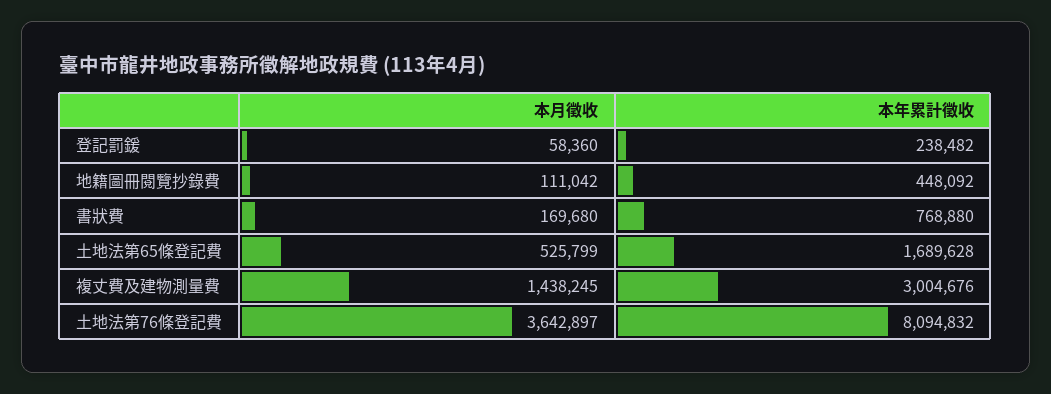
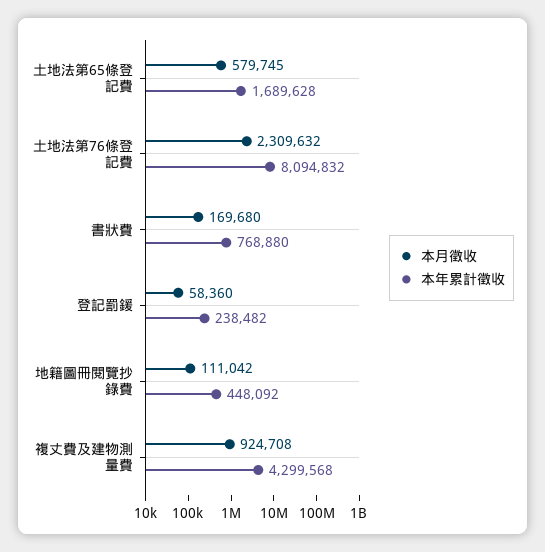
  {
    "本月徵收": {
      "登記罰鍰": 58360,
      "地籍圖冊閱覽抄錄費": 111042,
      "書狀費": 169680,
-     "土地法第65條登記費": 525799,
+     "土地法第65條登記費": 579745,
-     "複丈費及建物測量費": 1438245,
+     "複丈費及建物測量費": 924708,
-     "土地法第76條登記費": 3642897
+     "土地法第76條登記費": 2309632
    },
    "本年累計徵收": {
      "登記罰鍰": 238482,
      "地籍圖冊閱覽抄錄費": 448092,
      "書狀費": 768880,
      "土地法第65條登記費": 1689628,
-     "複丈費及建物測量費": 3004676,
+     "複丈費及建物測量費": 4299568,
      "土地法第76條登記費": 8094832
    }
  }

